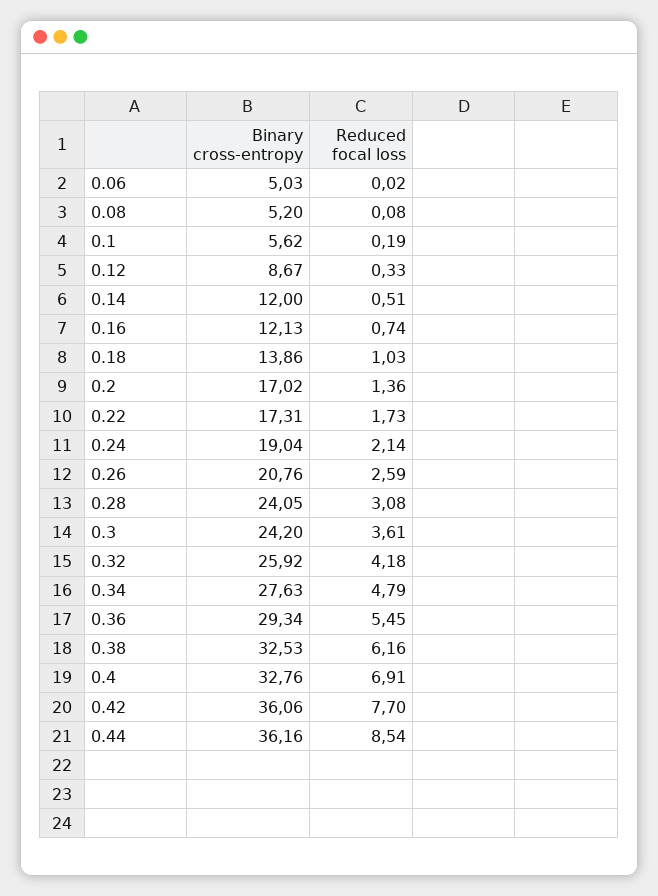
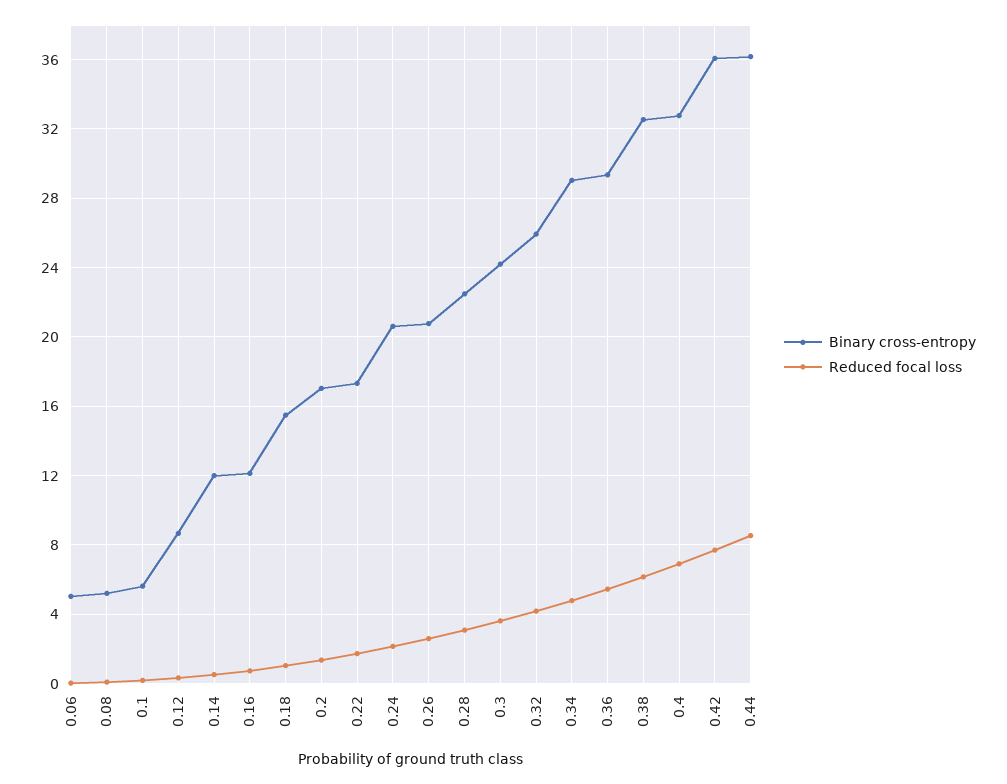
  {
    "Binary cross-entropy": {
      "0.06": 5.03,
      "0.08": 5.2,
      "0.1": 5.62,
      "0.12": 8.67,
      "0.14": 12,
      "0.16": 12.13,
-     "0.18": 13.86,
+     "0.18": 15.5,
      "0.2": 17.02,
      "0.22": 17.31,
-     "0.24": 19.04,
+     "0.24": 20.5,
      "0.26": 20.76,
-     "0.28": 24.05,
+     "0.28": 22.5,
      "0.3": 24.2,
      "0.32": 25.92,
-     "0.34": 27.63,
+     "0.34": 29,
      "0.36": 29.34,
      "0.38": 32.53,
      "0.4": 32.76,
      "0.42": 36.06,
      "0.44": 36.16
    },
    "Reduced focal loss": {
      "0.06": 0.02,
      "0.08": 0.08,
      "0.1": 0.19,
      "0.12": 0.33,
      "0.14": 0.51,
      "0.16": 0.74,
      "0.18": 1.03,
      "0.2": 1.36,
      "0.22": 1.73,
      "0.24": 2.14,
      "0.26": 2.59,
      "0.28": 3.08,
      "0.3": 3.61,
      "0.32": 4.18,
      "0.34": 4.79,
      "0.36": 5.45,
      "0.38": 6.16,
      "0.4": 6.91,
      "0.42": 7.7,
      "0.44": 8.54
    }
  }

